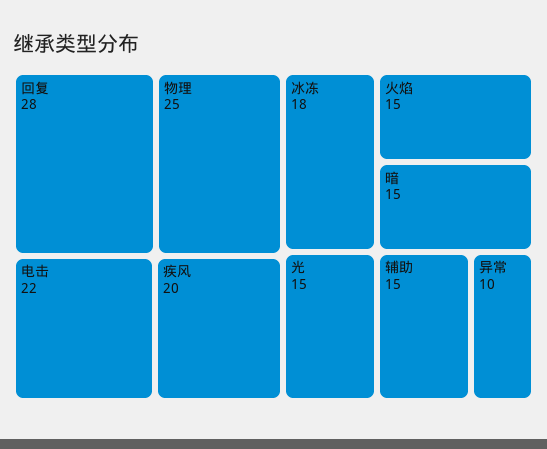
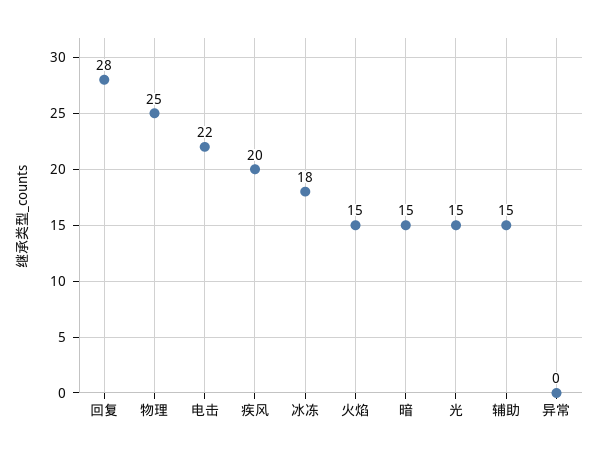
  {
    "回复": 28,
    "物理": 25,
    "电击": 22,
    "疾风": 20,
    "冰冻": 18,
    "火焰": 15,
    "暗": 15,
    "光": 15,
    "辅助": 15,
-   "异常": 10
+   "异常": 0
  }

